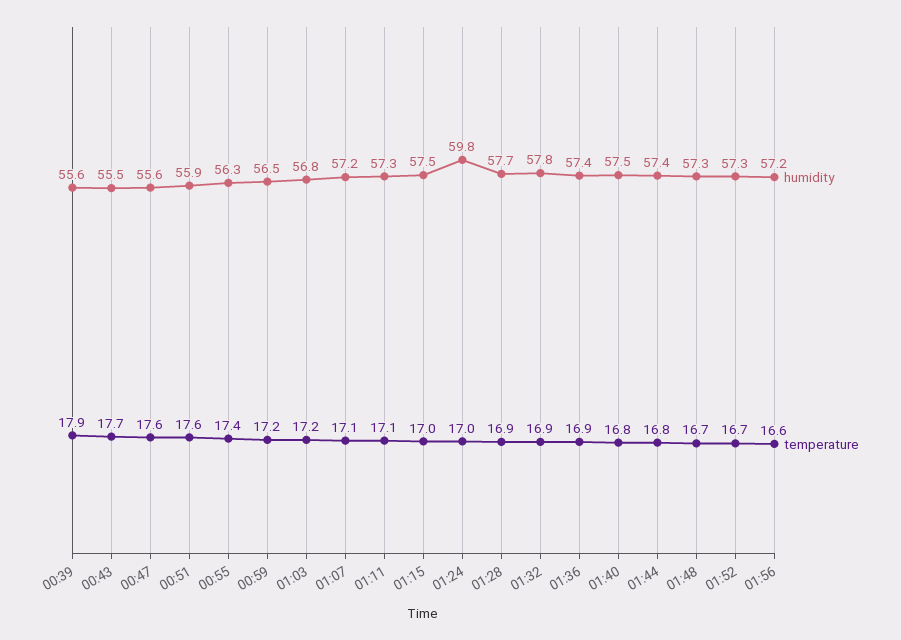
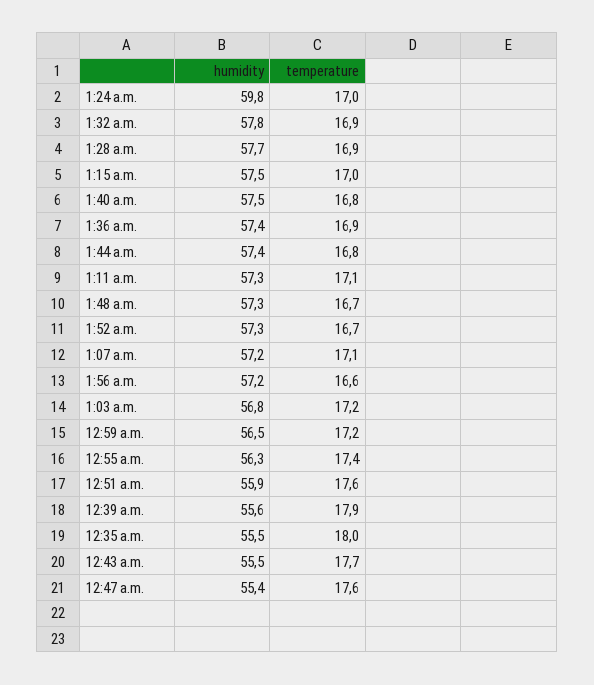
  {
    "humidity": {
      "00:39": 55.6,
      "00:43": 55.5,
-     "00:47": 55.6,
+     "00:47": 55.4,
      "00:51": 55.9,
      "00:55": 56.3,
      "00:59": 56.5,
      "01:03": 56.8,
      "01:07": 57.2,
      "01:11": 57.3,
      "01:15": 57.5,
      "01:24": 59.8,
      "01:28": 57.7,
      "01:32": 57.8,
      "01:36": 57.4,
      "01:40": 57.5,
      "01:44": 57.4,
      "01:48": 57.3,
      "01:52": 57.3,
-     "01:56": 57.2
+     "01:56": 57.2,
+     "12:35 a.m.": 55.5
    },
    "temperature": {
      "00:39": 17.9,
      "00:43": 17.7,
      "00:47": 17.6,
      "00:51": 17.6,
      "00:55": 17.4,
      "00:59": 17.2,
      "01:03": 17.2,
      "01:07": 17.1,
      "01:11": 17.1,
      "01:15": 17,
      "01:24": 17,
      "01:28": 16.9,
      "01:32": 16.9,
      "01:36": 16.9,
      "01:40": 16.8,
      "01:44": 16.8,
      "01:48": 16.7,
      "01:52": 16.7,
-     "01:56": 16.6
+     "01:56": 16.6,
+     "12:35 a.m.": 18
    }
  }

